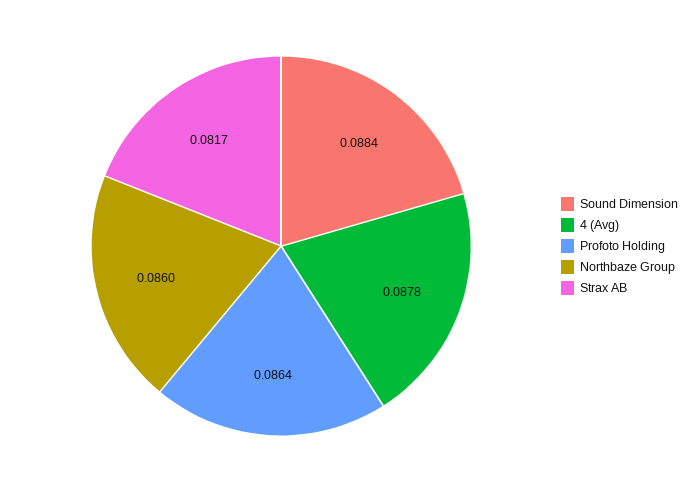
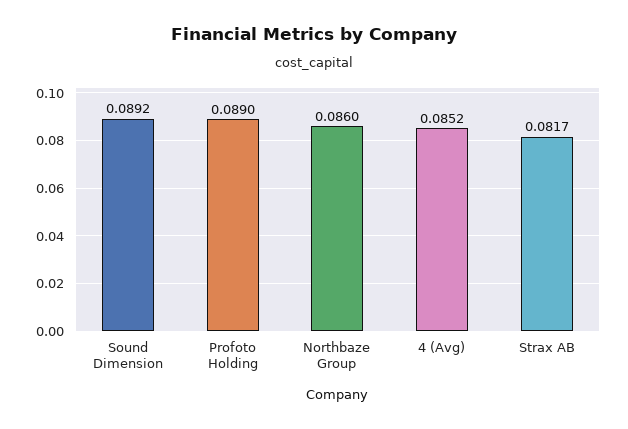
  {
-   "Sound Dimension": 0.0884,
+   "Sound Dimension": 0.0892,
-   "4 (Avg)": 0.0878,
+   "4 (Avg)": 0.0852,
-   "Profoto Holding": 0.0864,
+   "Profoto Holding": 0.089,
    "Northbaze Group": 0.086,
    "Strax AB": 0.0817
  }

